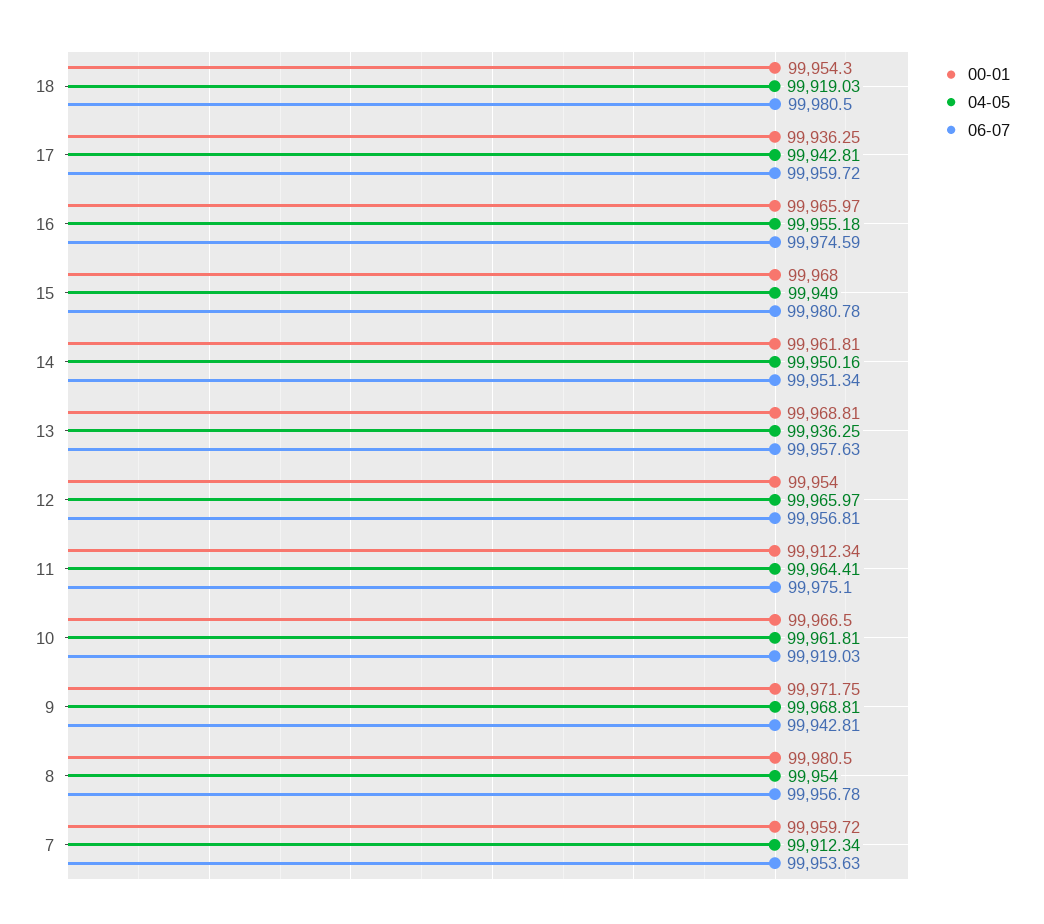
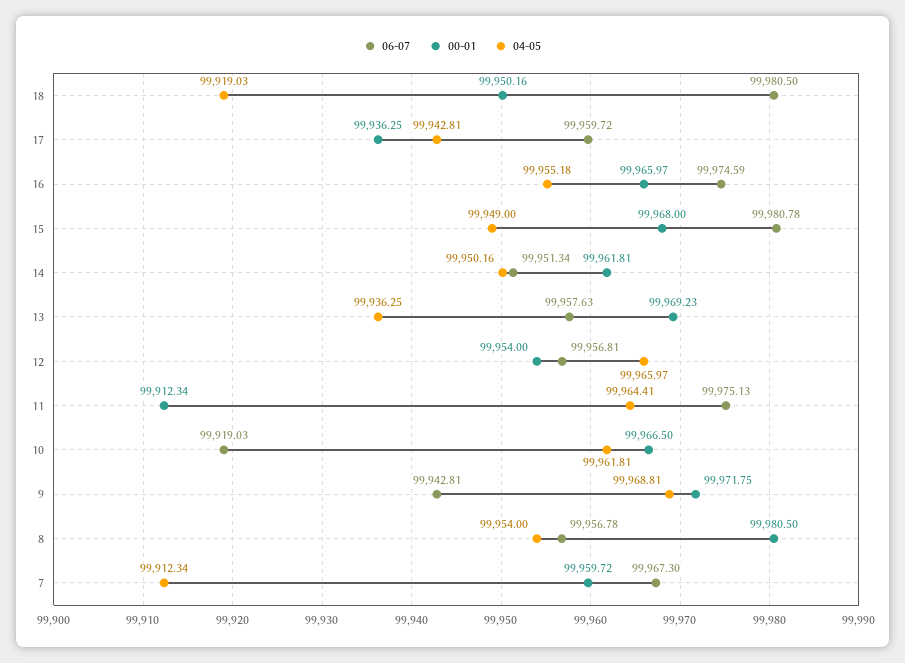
  {
    "00-01": {
-     "18": 99954.3,
+     "18": 99950.16,
      "17": 99936.25,
      "16": 99965.97,
      "15": 99968,
      "14": 99961.81,
-     "13": 99968.81,
+     "13": 99969.23,
      "12": 99954,
      "11": 99912.34,
      "10": 99966.5,
      "9": 99971.75,
      "8": 99980.5,
      "7": 99959.72
    },
    "04-05": {
      "18": 99919.03,
      "17": 99942.81,
      "16": 99955.18,
      "15": 99949,
      "14": 99950.16,
      "13": 99936.25,
      "12": 99965.97,
      "11": 99964.41,
      "10": 99961.81,
      "9": 99968.81,
      "8": 99954,
      "7": 99912.34
    },
    "06-07": {
      "18": 99980.5,
      "17": 99959.72,
      "16": 99974.59,
      "15": 99980.78,
      "14": 99951.34,
      "13": 99957.63,
      "12": 99956.81,
-     "11": 99975.1,
+     "11": 99975.13,
      "10": 99919.03,
      "9": 99942.81,
      "8": 99956.78,
-     "7": 99953.63
+     "7": 99967.3
    }
  }

